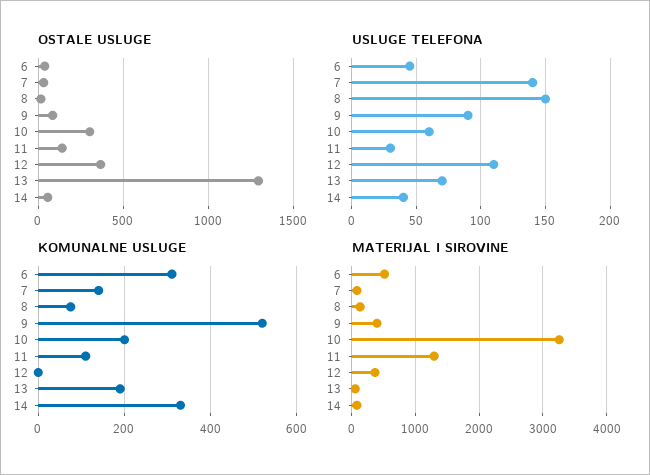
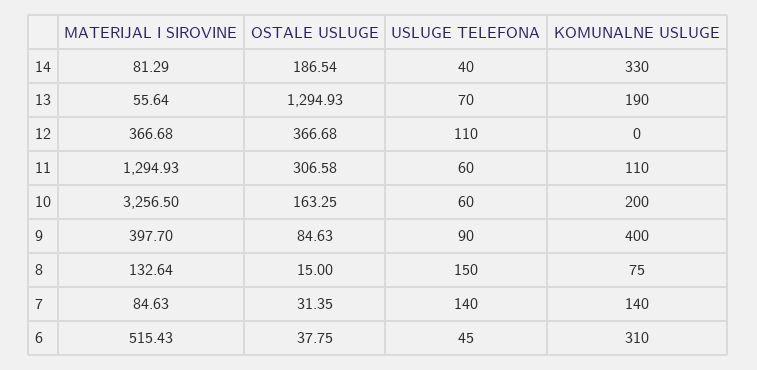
  {
    "OSTALE USLUGE": {
      "6": 37.75,
      "7": 31.35,
      "8": 15,
      "9": 84.63,
-     "10": 300,
+     "10": 163.25,
-     "11": 150,
+     "11": 306.58,
      "12": 366.68,
      "13": 1294.93,
-     "14": 50
+     "14": 186.54
    },
    "USLUGE TELEFONA": {
      "6": 45,
      "7": 140,
      "8": 150,
      "9": 90,
      "10": 60,
-     "11": 30,
+     "11": 60,
      "12": 110,
      "13": 70,
      "14": 40
    },
    "KOMUNALNE USLUGE": {
      "6": 310,
      "7": 140,
      "8": 75,
-     "9": 520,
+     "9": 400,
      "10": 200,
      "11": 110,
      "12": 0,
      "13": 190,
      "14": 330
    },
    "MATERIJAL I SIROVINE": {
      "6": 515.43,
      "7": 84.63,
      "8": 132.64,
      "9": 397.7,
      "10": 3256.5,
      "11": 1294.93,
      "12": 366.68,
      "13": 55.64,
      "14": 81.29
    }
  }

